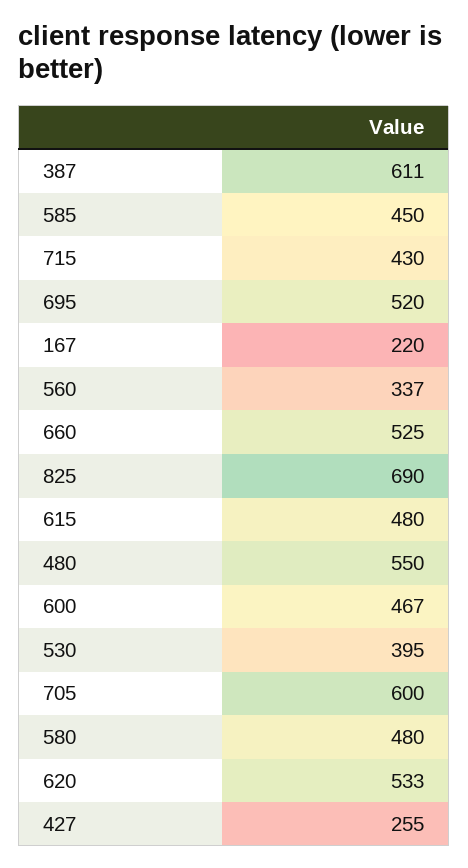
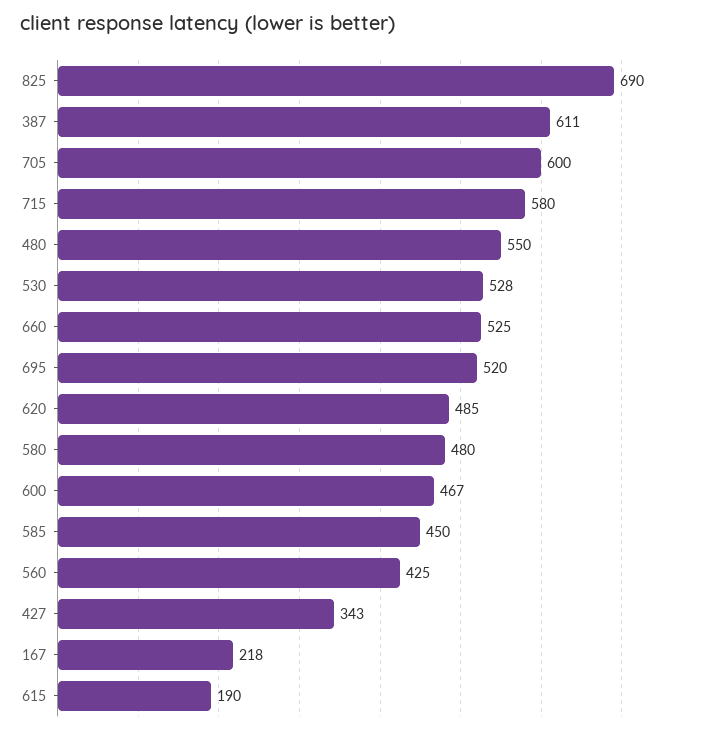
  {
    "387": 611,
    "585": 450,
-   "715": 430,
+   "715": 580,
    "695": 520,
-   "167": 220,
+   "167": 218,
-   "560": 337,
+   "560": 425,
    "660": 525,
    "825": 690,
-   "615": 480,
+   "615": 190,
    "480": 550,
    "600": 467,
-   "530": 395,
+   "530": 528,
    "705": 600,
    "580": 480,
-   "620": 533,
+   "620": 485,
-   "427": 255
+   "427": 343
  }

